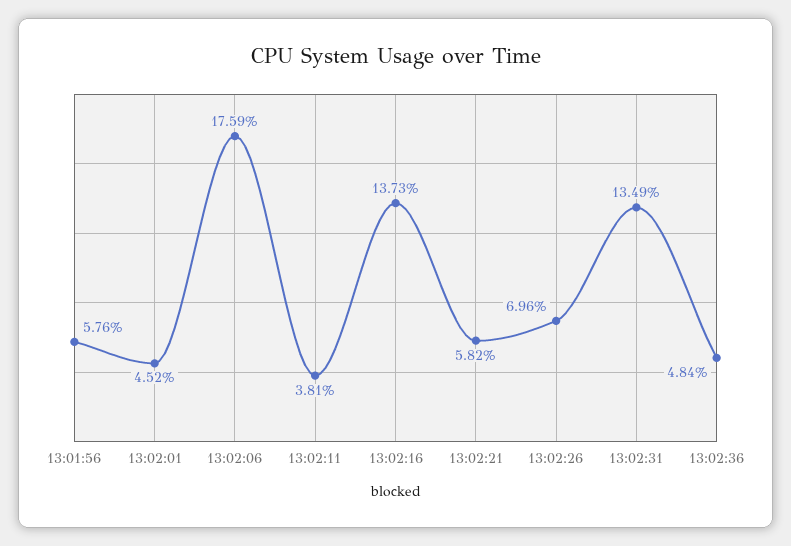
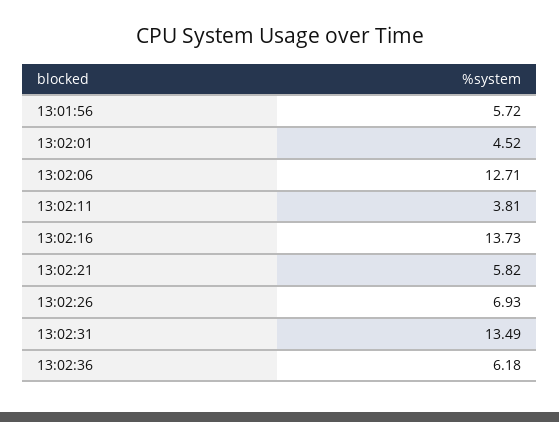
  {
-   "13:01:56": 5.76,
+   "13:01:56": 5.72,
    "13:02:01": 4.52,
-   "13:02:06": 17.59,
+   "13:02:06": 12.71,
    "13:02:11": 3.81,
    "13:02:16": 13.73,
    "13:02:21": 5.82,
-   "13:02:26": 6.96,
+   "13:02:26": 6.93,
    "13:02:31": 13.49,
-   "13:02:36": 4.84
+   "13:02:36": 6.18
  }

